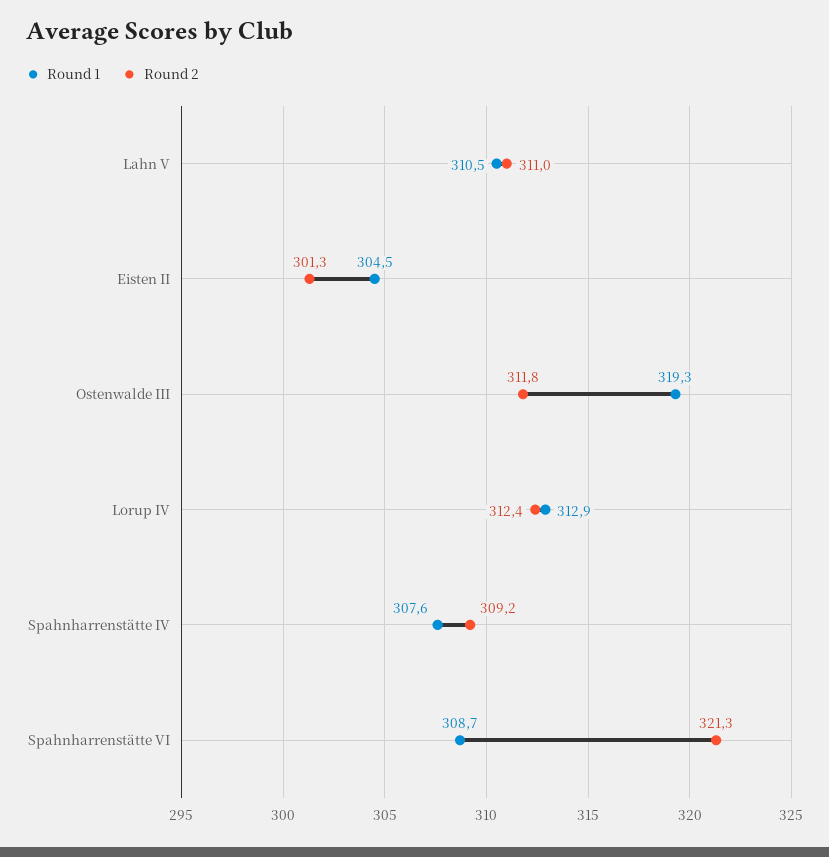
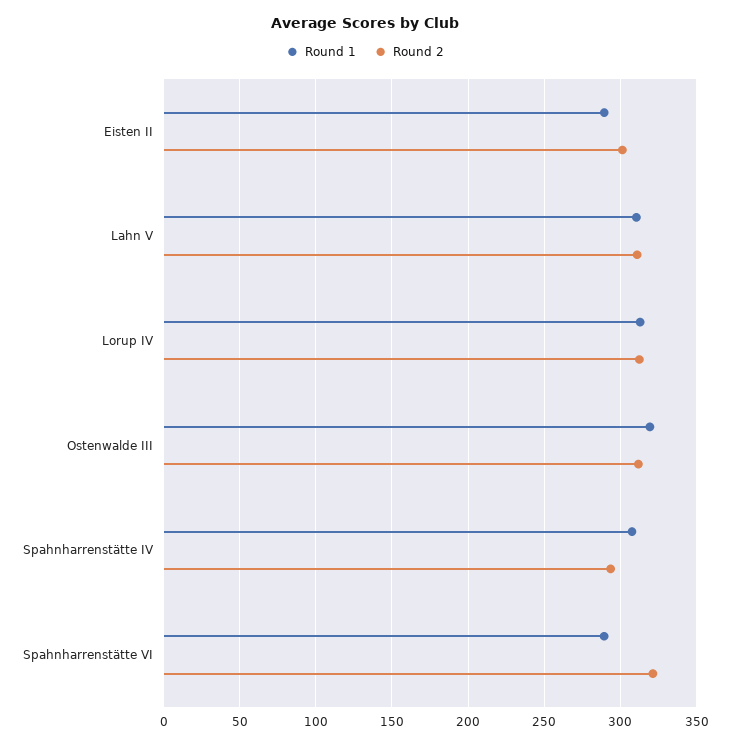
  {
    "Round 1": {
      "Lahn V": 310.5,
-     "Eisten II": 304.5,
+     "Eisten II": 290,
      "Ostenwalde III": 319.3,
      "Lorup IV": 312.9,
      "Spahnharrenstätte IV": 307.6,
-     "Spahnharrenstätte VI": 308.7
+     "Spahnharrenstätte VI": 290
    },
    "Round 2": {
      "Lahn V": 311,
      "Eisten II": 301.3,
      "Ostenwalde III": 311.8,
      "Lorup IV": 312.4,
-     "Spahnharrenstätte IV": 309.2,
+     "Spahnharrenstätte IV": 295,
      "Spahnharrenstätte VI": 321.3
    }
  }

